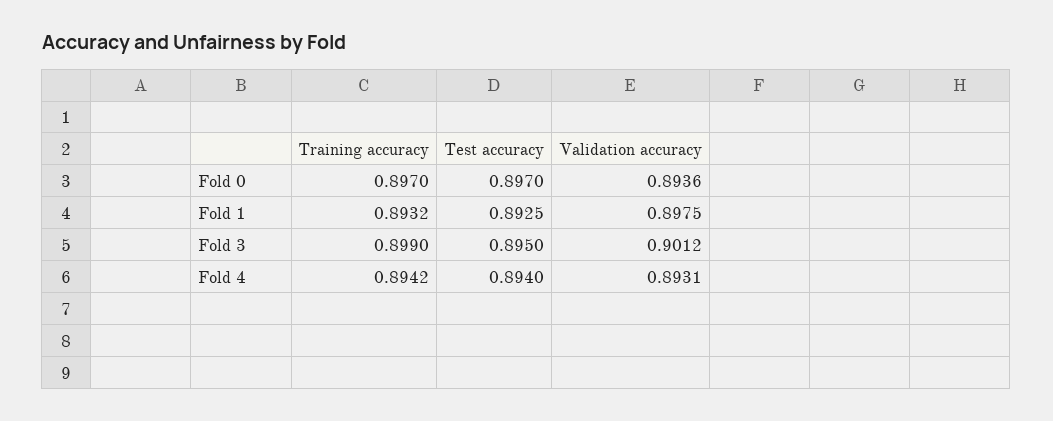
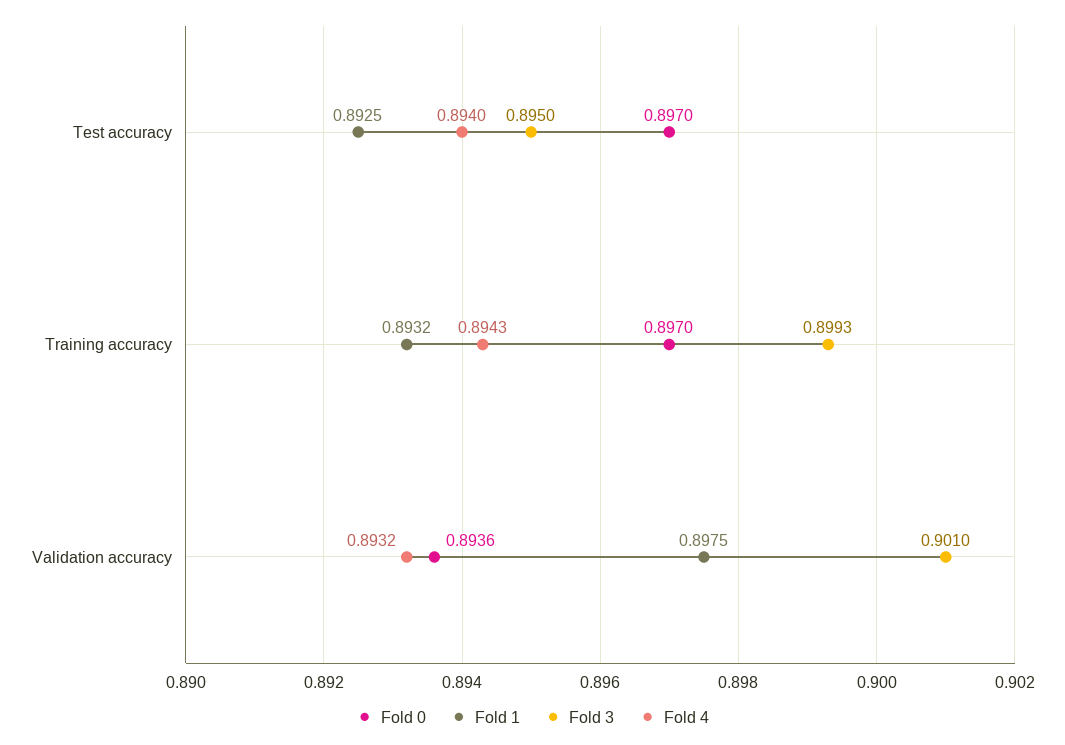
  {
    "Fold 0": {
      "Training accuracy": 0.897,
      "Test accuracy": 0.897,
      "Validation accuracy": 0.8936
    },
    "Fold 1": {
      "Training accuracy": 0.8932,
      "Test accuracy": 0.8925,
      "Validation accuracy": 0.8975
    },
    "Fold 3": {
-     "Training accuracy": 0.899,
+     "Training accuracy": 0.8993,
      "Test accuracy": 0.895,
-     "Validation accuracy": 0.9012
+     "Validation accuracy": 0.901
    },
    "Fold 4": {
-     "Training accuracy": 0.8942,
+     "Training accuracy": 0.8943,
      "Test accuracy": 0.894,
-     "Validation accuracy": 0.8931
+     "Validation accuracy": 0.8932
    }
  }

